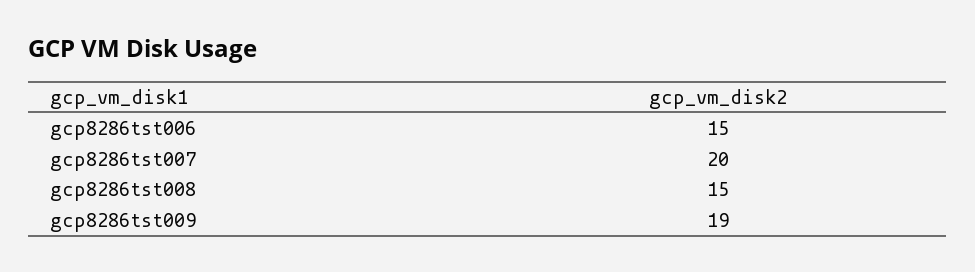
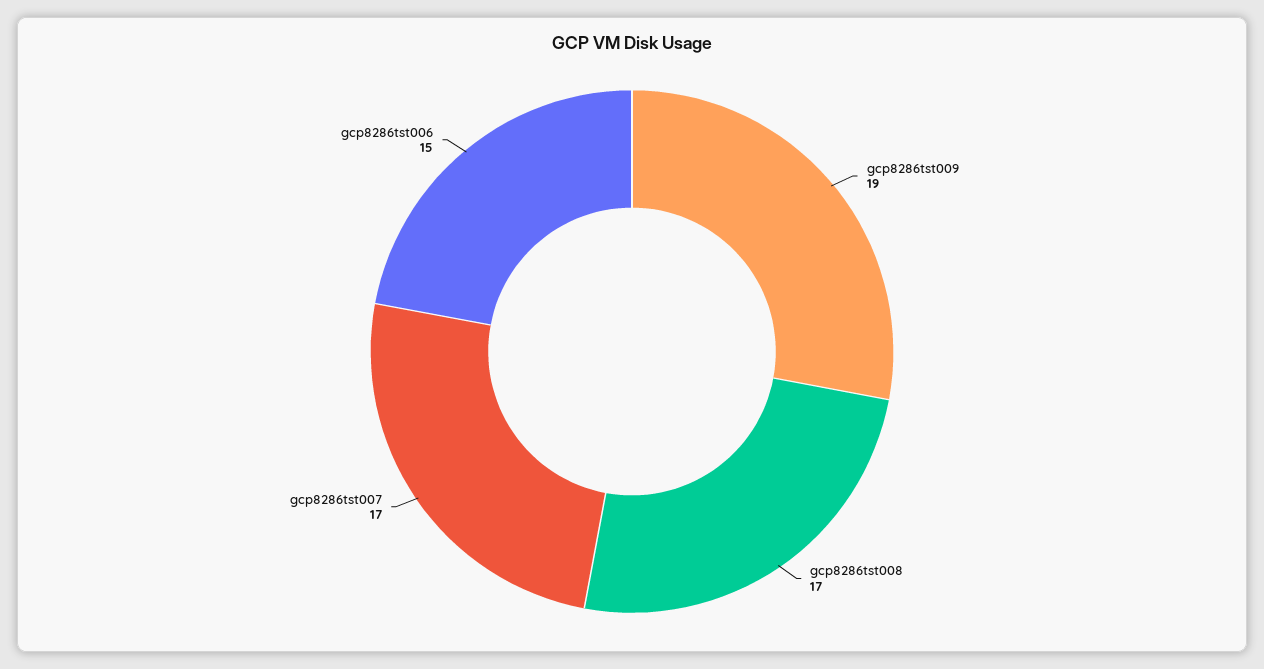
  {
    "gcp8286tst006": 15,
-   "gcp8286tst007": 20,
+   "gcp8286tst007": 17,
-   "gcp8286tst008": 15,
+   "gcp8286tst008": 17,
    "gcp8286tst009": 19
  }

